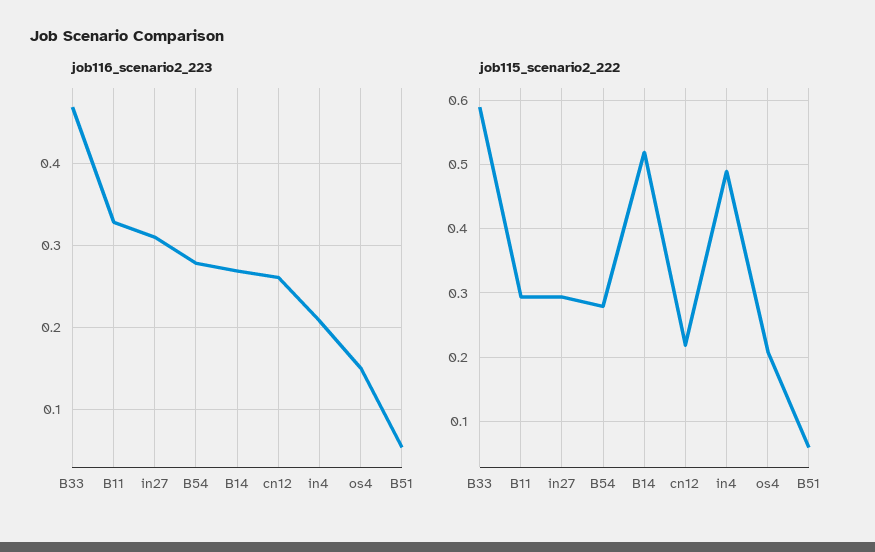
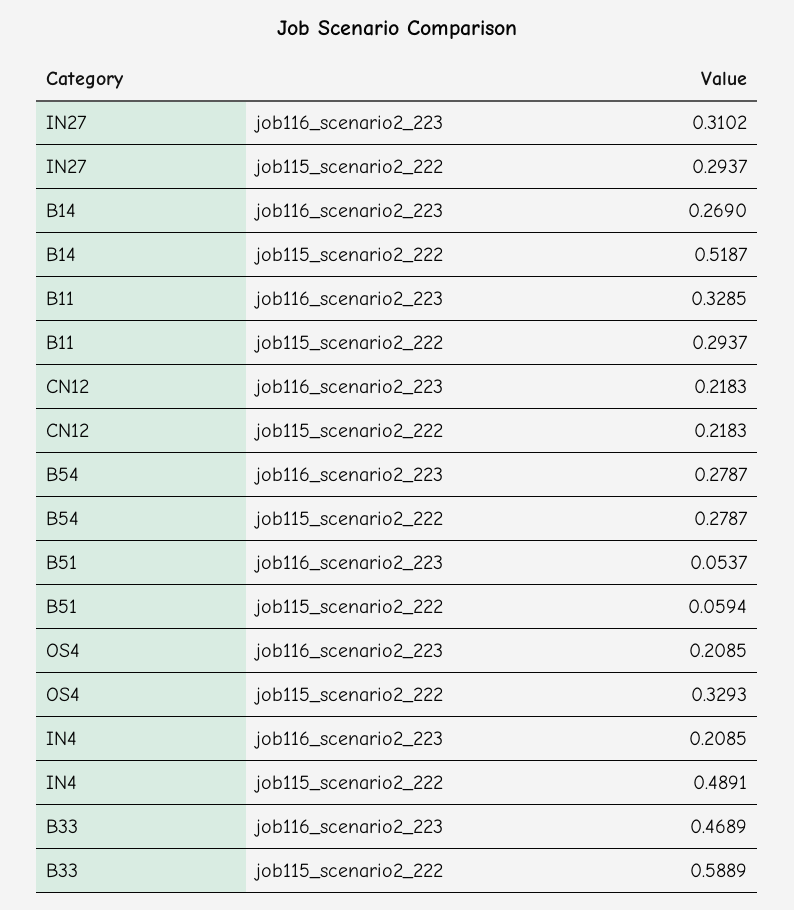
  {
    "job116_scenario2_223": {
      "B33": 0.4689,
      "B11": 0.3285,
      "in27": 0.3102,
      "B54": 0.2787,
      "B14": 0.269,
-     "cn12": 0.26,
+     "cn12": 0.2183,
      "in4": 0.2085,
-     "os4": 0.15,
+     "os4": 0.2085,
      "B51": 0.0537
    },
    "job115_scenario2_222": {
      "B33": 0.5889,
      "B11": 0.2937,
      "in27": 0.2937,
      "B54": 0.2787,
      "B14": 0.5187,
      "cn12": 0.2183,
      "in4": 0.4891,
-     "os4": 0.21,
+     "os4": 0.3293,
      "B51": 0.0594
    }
  }

